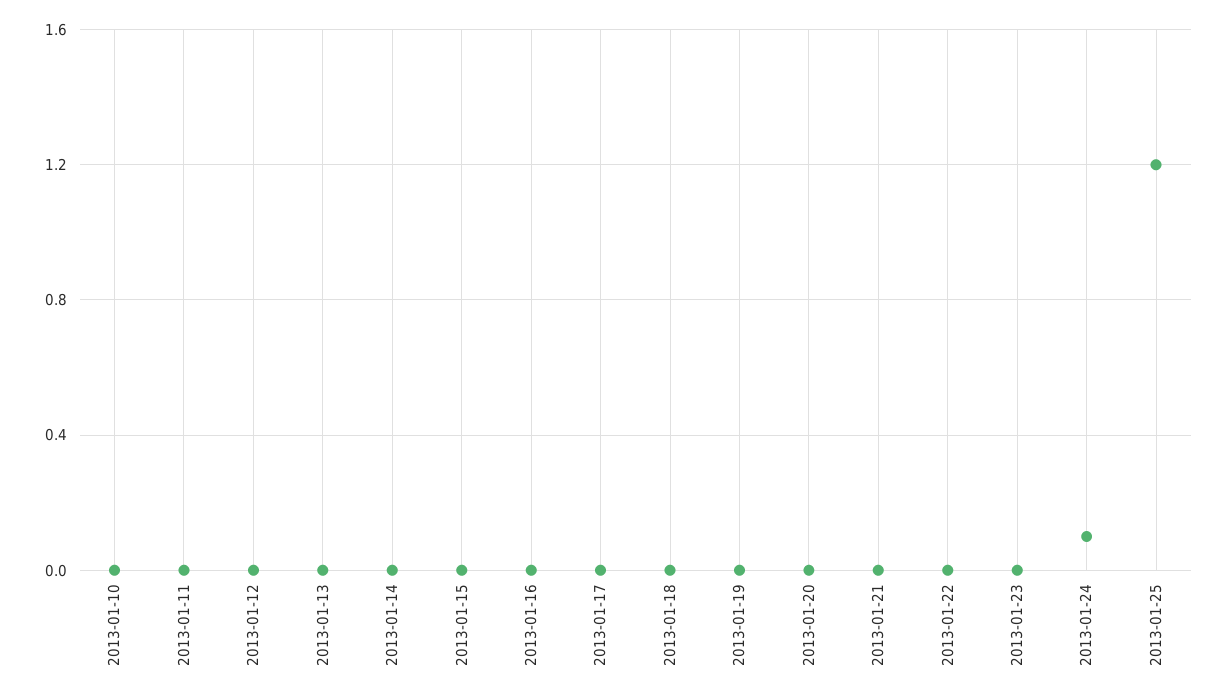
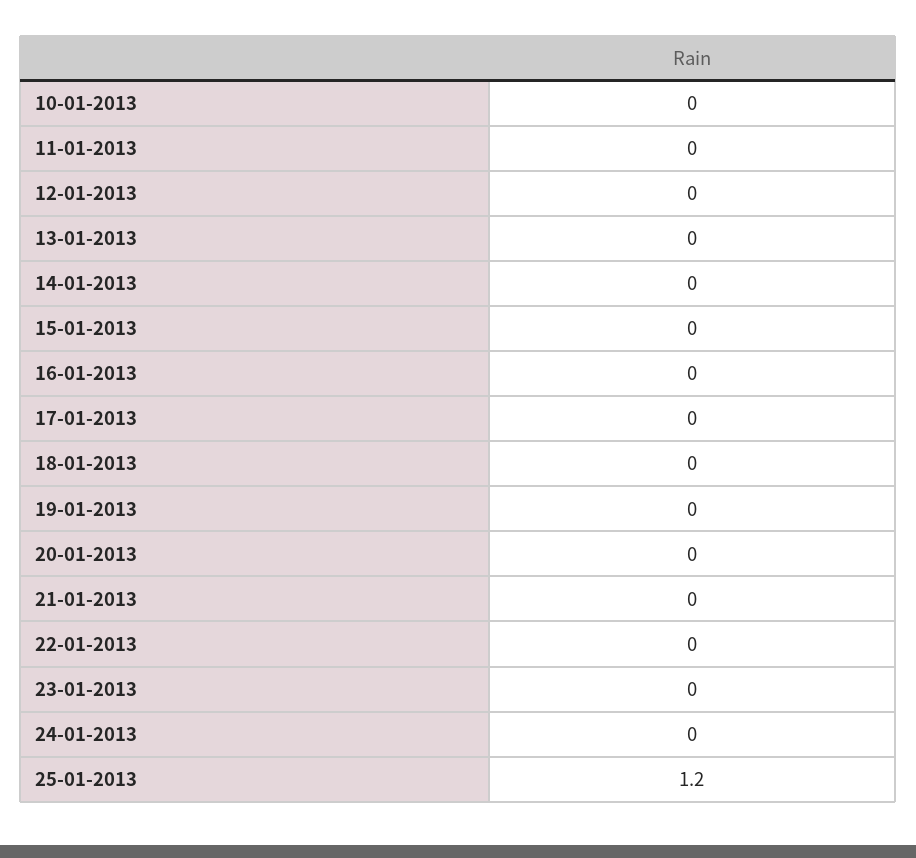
  {
    "2013-01-10": 0,
    "2013-01-11": 0,
    "2013-01-12": 0,
    "2013-01-13": 0,
    "2013-01-14": 0,
    "2013-01-15": 0,
    "2013-01-16": 0,
    "2013-01-17": 0,
    "2013-01-18": 0,
    "2013-01-19": 0,
    "2013-01-20": 0,
    "2013-01-21": 0,
    "2013-01-22": 0,
    "2013-01-23": 0,
-   "2013-01-24": 0.1,
+   "2013-01-24": 0,
    "2013-01-25": 1.2
  }

